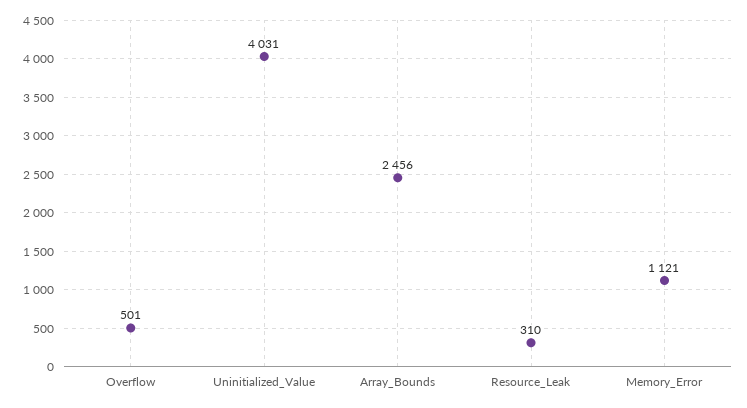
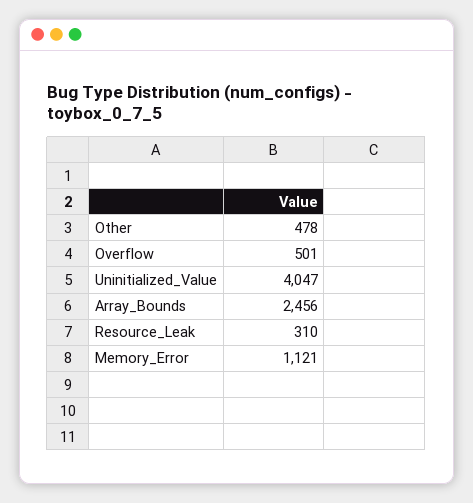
  {
    "Overflow": 501,
-   "Uninitialized_Value": 4031,
+   "Uninitialized_Value": 4047,
    "Array_Bounds": 2456,
    "Resource_Leak": 310,
-   "Memory_Error": 1121
+   "Memory_Error": 1121,
+   "Other": 478
  }

